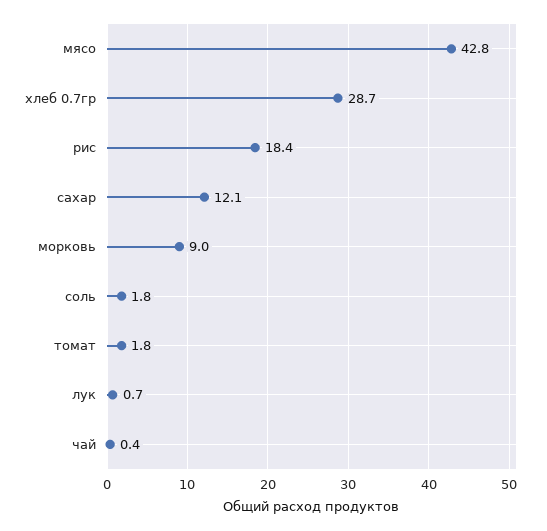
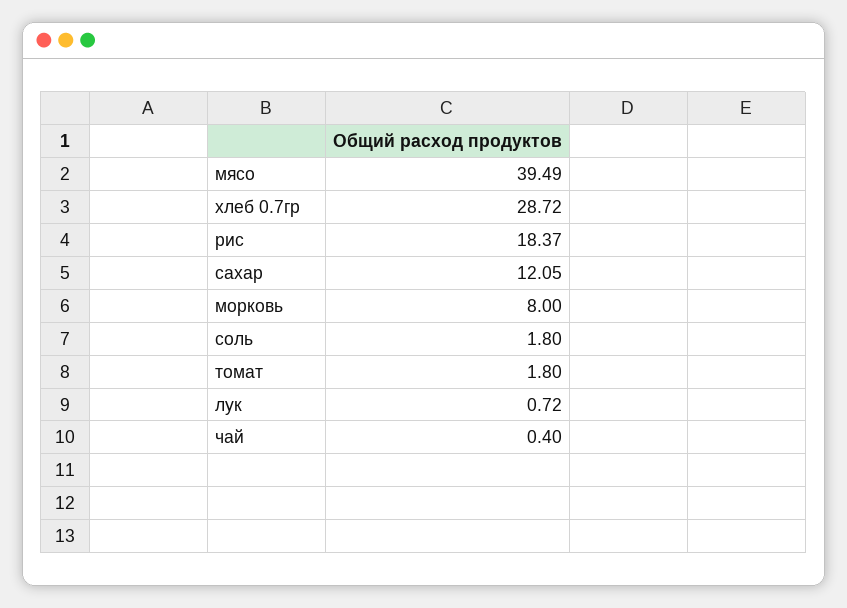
  {
-   "мясо": 42.8,
+   "мясо": 39.49,
    "хлеб 0.7гр": 28.72,
    "рис": 18.37,
    "сахар": 12.05,
-   "морковь": 9,
+   "морковь": 8,
    "соль": 1.8,
    "томат": 1.8,
    "лук": 0.72,
    "чай": 0.4
  }

